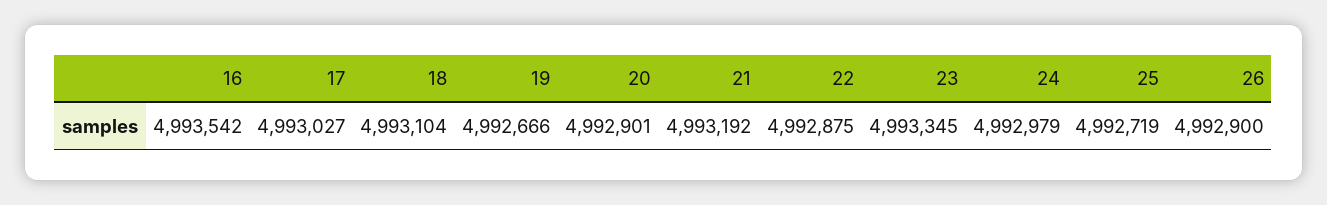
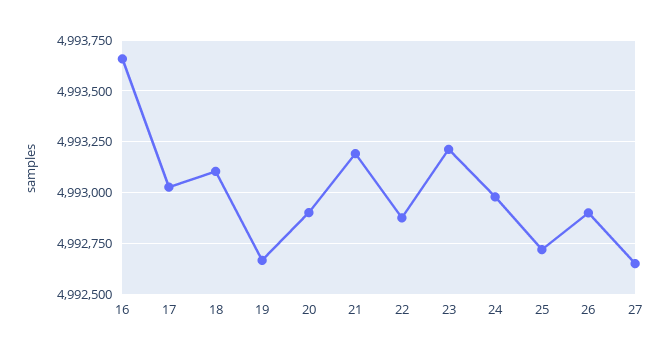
  {
-   "16": 4993542,
+   "16": 4993650,
    "17": 4993027,
    "18": 4993104,
    "19": 4992666,
    "20": 4992901,
    "21": 4993192,
    "22": 4992875,
-   "23": 4993345,
+   "23": 4993200,
    "24": 4992979,
    "25": 4992719,
-   "26": 4992900
+   "26": 4992900,
+   "27": 4992650
  }

